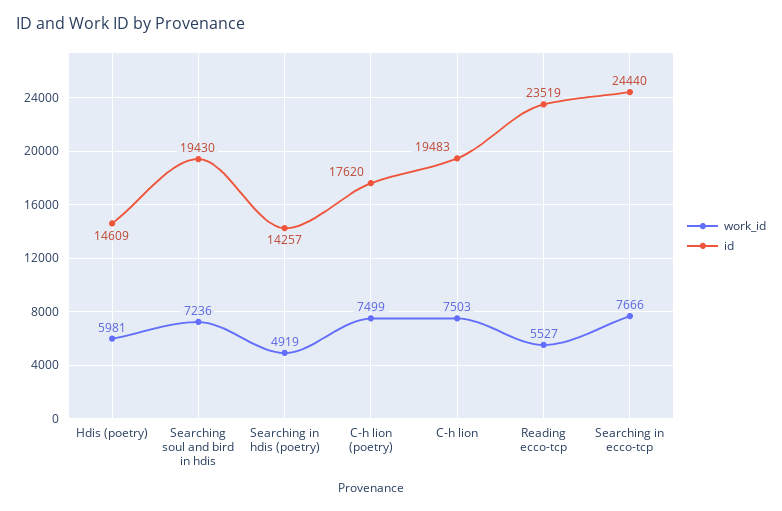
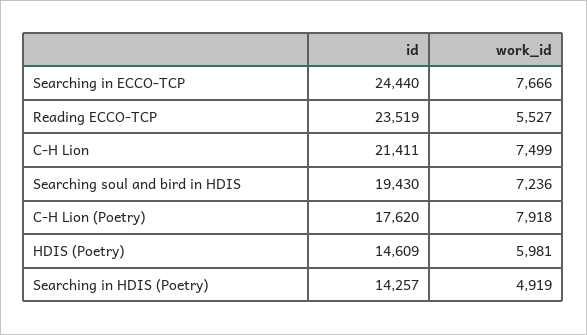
  {
    "work_id": {
      "Hdis (poetry)": 5981,
      "Searching soul and bird in hdis": 7236,
      "Searching in hdis (poetry)": 4919,
-     "C-h lion (poetry)": 7499,
+     "C-h lion (poetry)": 7918,
-     "C-h lion": 7503,
+     "C-h lion": 7499,
      "Reading ecco-tcp": 5527,
      "Searching in ecco-tcp": 7666
    },
    "id": {
      "Hdis (poetry)": 14609,
      "Searching soul and bird in hdis": 19430,
      "Searching in hdis (poetry)": 14257,
      "C-h lion (poetry)": 17620,
-     "C-h lion": 19483,
+     "C-h lion": 21411,
      "Reading ecco-tcp": 23519,
      "Searching in ecco-tcp": 24440
    }
  }

